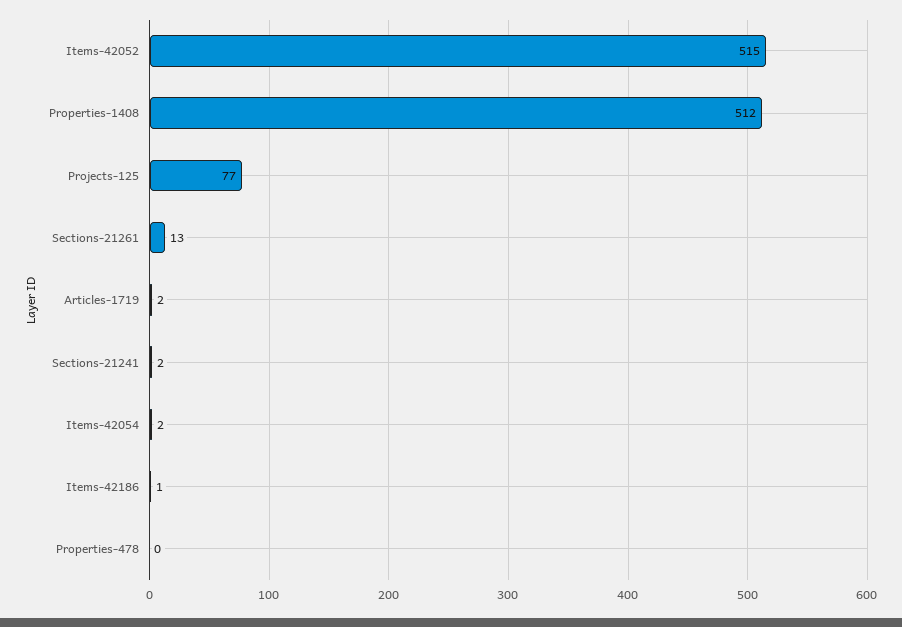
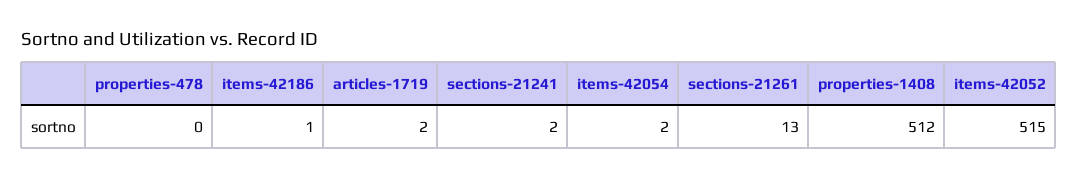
  {
    "Items-42052": 515,
    "Properties-1408": 512,
-   "Projects-125": 77,
    "Sections-21261": 13,
    "Articles-1719": 2,
    "Sections-21241": 2,
    "Items-42054": 2,
    "Items-42186": 1,
    "Properties-478": 0
  }

